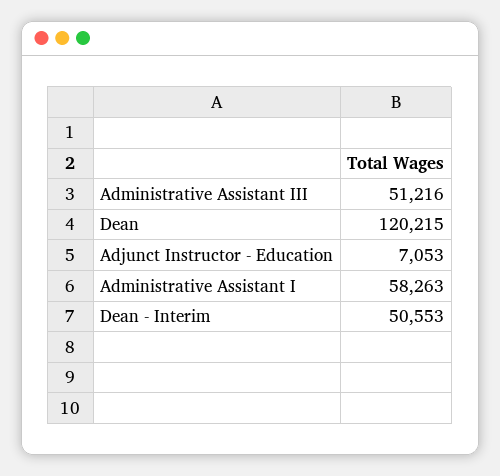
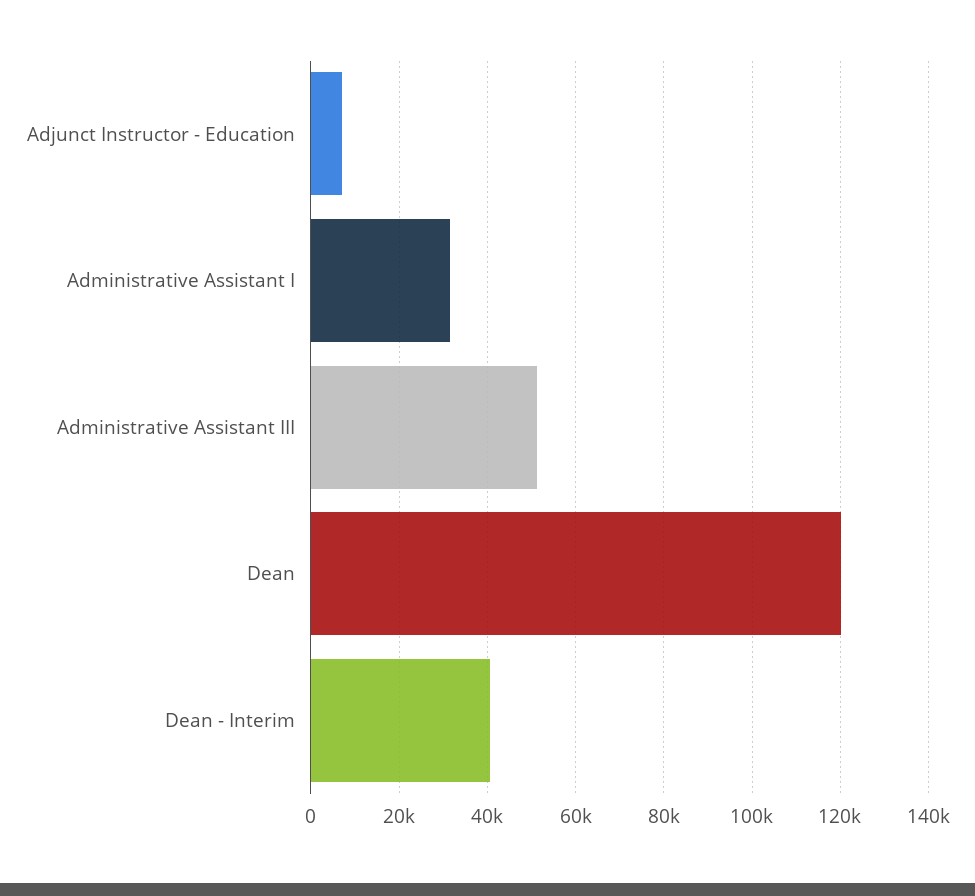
  {
    "Administrative Assistant III": 51216,
    "Dean": 120215,
    "Adjunct Instructor - Education": 7053,
-   "Administrative Assistant I": 58263,
+   "Administrative Assistant I": 32000,
-   "Dean - Interim": 50553
+   "Dean - Interim": 40000
  }

